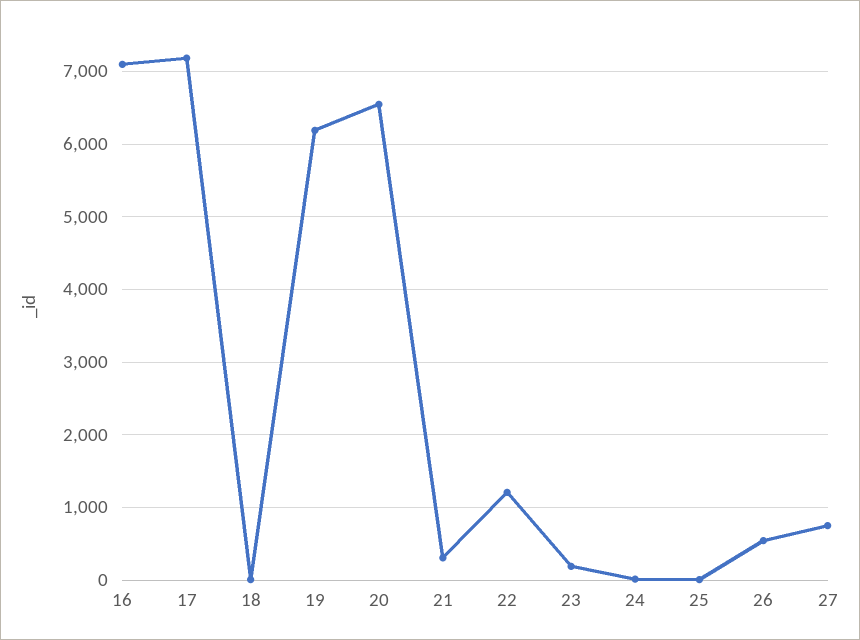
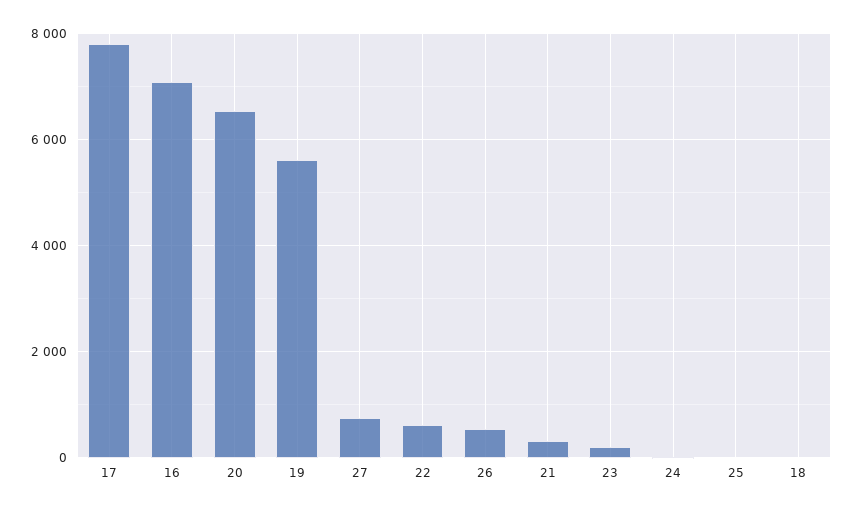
  {
    "16": 7100,
-   "17": 7200,
+   "17": 7800,
    "18": 0,
-   "19": 6200,
+   "19": 5600,
    "20": 6500,
    "21": 300,
-   "22": 1200,
+   "22": 600,
    "23": 200,
    "24": 0,
    "25": 0,
    "26": 500,
    "27": 800
  }

